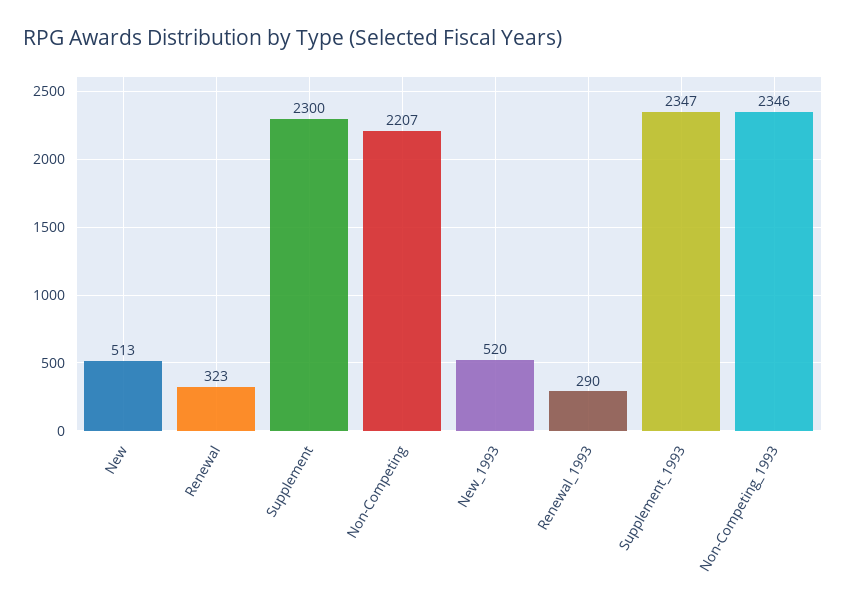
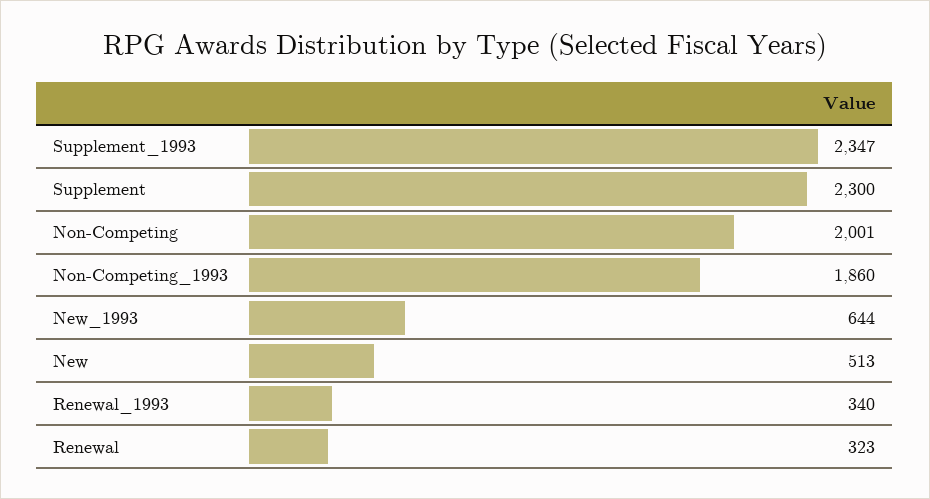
  {
    "New": 513,
    "Renewal": 323,
    "Supplement": 2300,
-   "Non-Competing": 2207,
+   "Non-Competing": 2001,
-   "New_1993": 520,
+   "New_1993": 644,
-   "Renewal_1993": 290,
+   "Renewal_1993": 340,
    "Supplement_1993": 2347,
-   "Non-Competing_1993": 2346
+   "Non-Competing_1993": 1860
  }

